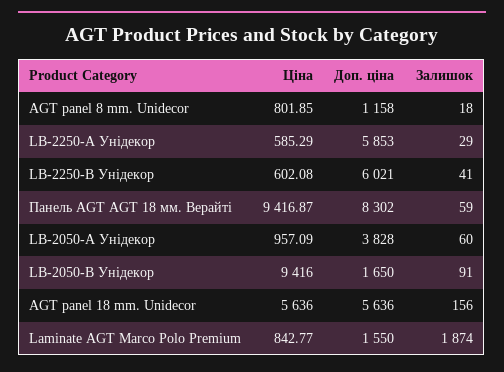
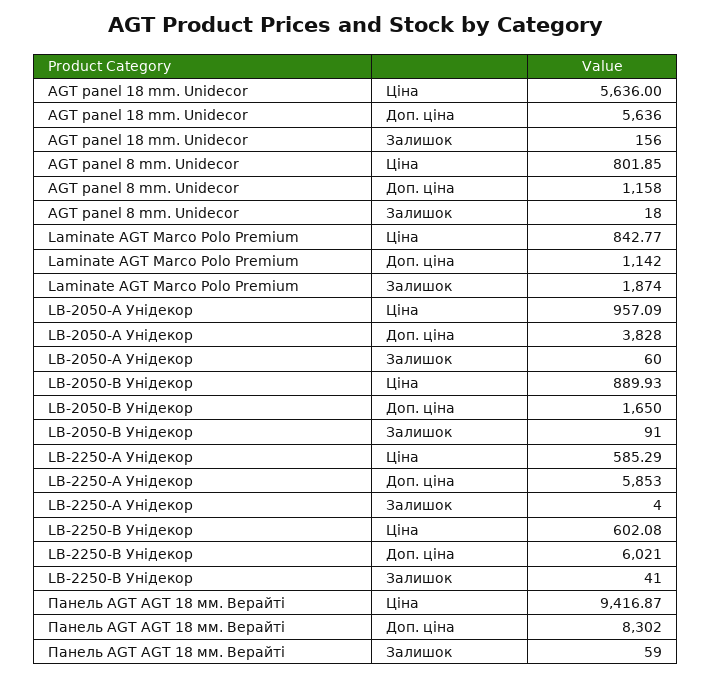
  {
    "Ціна": {
      "AGT panel 8 mm. Unidecor": 801.85,
      "LB-2250-А Унідекор": 585.29,
      "LB-2250-В Унідекор": 602.08,
      "Панель AGT AGT 18 мм. Верайті": 9416.87,
      "LB-2050-А Унідекор": 957.09,
-     "LB-2050-В Унідекор": 9416,
+     "LB-2050-В Унідекор": 889.93,
      "AGT panel 18 mm. Unidecor": 5636,
      "Laminate AGT Marco Polo Premium": 842.77
    },
    "Доп. ціна": {
      "AGT panel 8 mm. Unidecor": 1158,
      "LB-2250-А Унідекор": 5853,
      "LB-2250-В Унідекор": 6021,
      "Панель AGT AGT 18 мм. Верайті": 8302,
      "LB-2050-А Унідекор": 3828,
      "LB-2050-В Унідекор": 1650,
      "AGT panel 18 mm. Unidecor": 5636,
-     "Laminate AGT Marco Polo Premium": 1550
+     "Laminate AGT Marco Polo Premium": 1142
    },
    "Залишок": {
      "AGT panel 8 mm. Unidecor": 18,
-     "LB-2250-А Унідекор": 29,
+     "LB-2250-А Унідекор": 4,
      "LB-2250-В Унідекор": 41,
      "Панель AGT AGT 18 мм. Верайті": 59,
      "LB-2050-А Унідекор": 60,
      "LB-2050-В Унідекор": 91,
      "AGT panel 18 mm. Unidecor": 156,
      "Laminate AGT Marco Polo Premium": 1874
    }
  }

